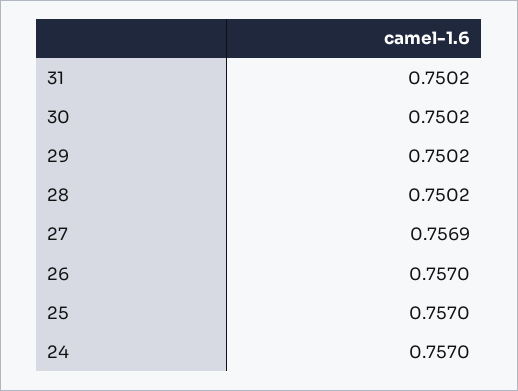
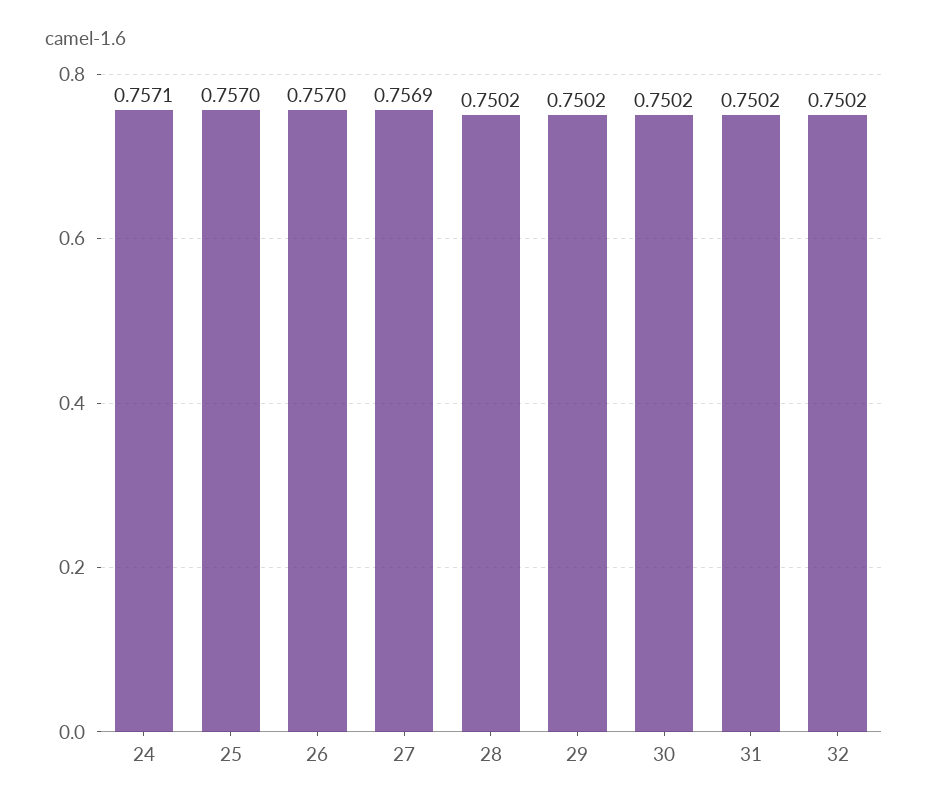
  {
    "31": 0.7502,
    "30": 0.7502,
    "29": 0.7502,
    "28": 0.7502,
    "27": 0.7569,
    "26": 0.757,
    "25": 0.757,
-   "24": 0.757
+   "24": 0.7571,
+   "32": 0.7502
  }

